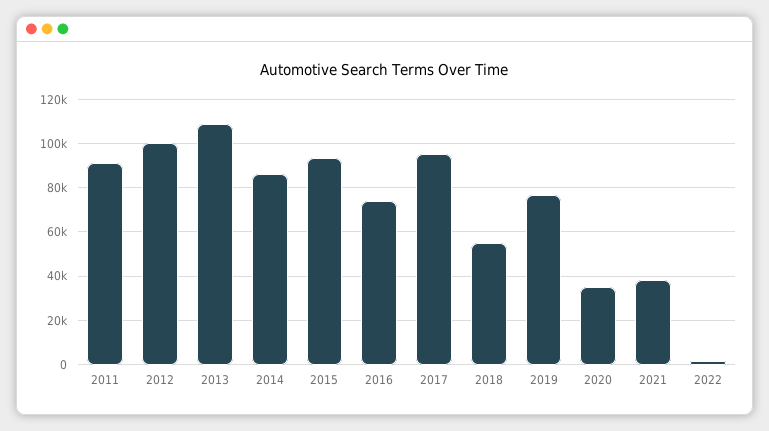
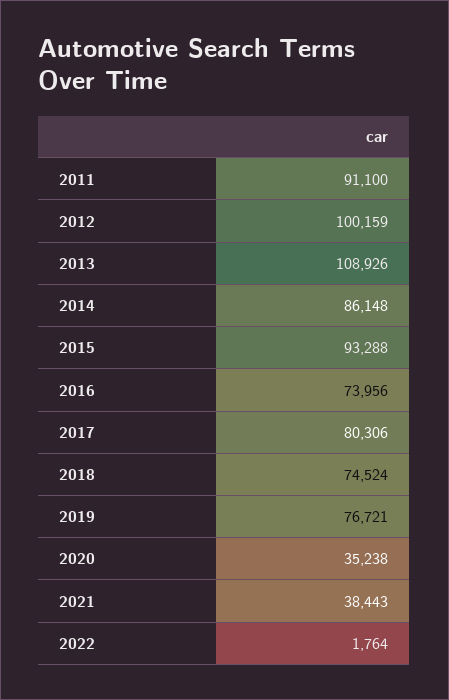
  {
    "2011": 91100,
    "2012": 100159,
    "2013": 108926,
    "2014": 86148,
    "2015": 93288,
    "2016": 73956,
-   "2017": 95000,
+   "2017": 80306,
-   "2018": 55000,
+   "2018": 74524,
    "2019": 76721,
    "2020": 35238,
    "2021": 38443,
    "2022": 1764
  }

